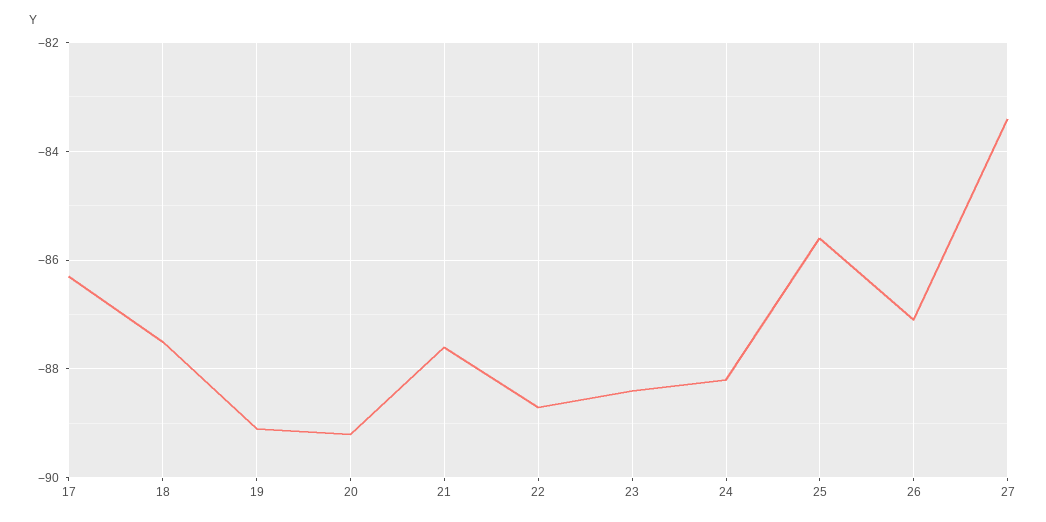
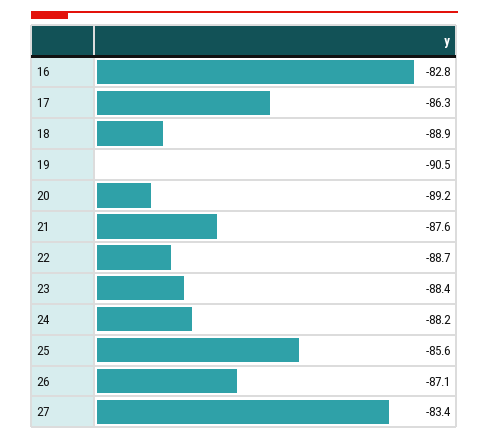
  {
    "17": -86.3,
-   "18": -87.5,
+   "18": -88.9,
-   "19": -89,
+   "19": -90.5,
    "20": -89.2,
    "21": -87.6,
    "22": -88.7,
    "23": -88.4,
    "24": -88.2,
    "25": -85.6,
    "26": -87.1,
-   "27": -83.4
+   "27": -83.4,
+   "16": -82.8
  }

